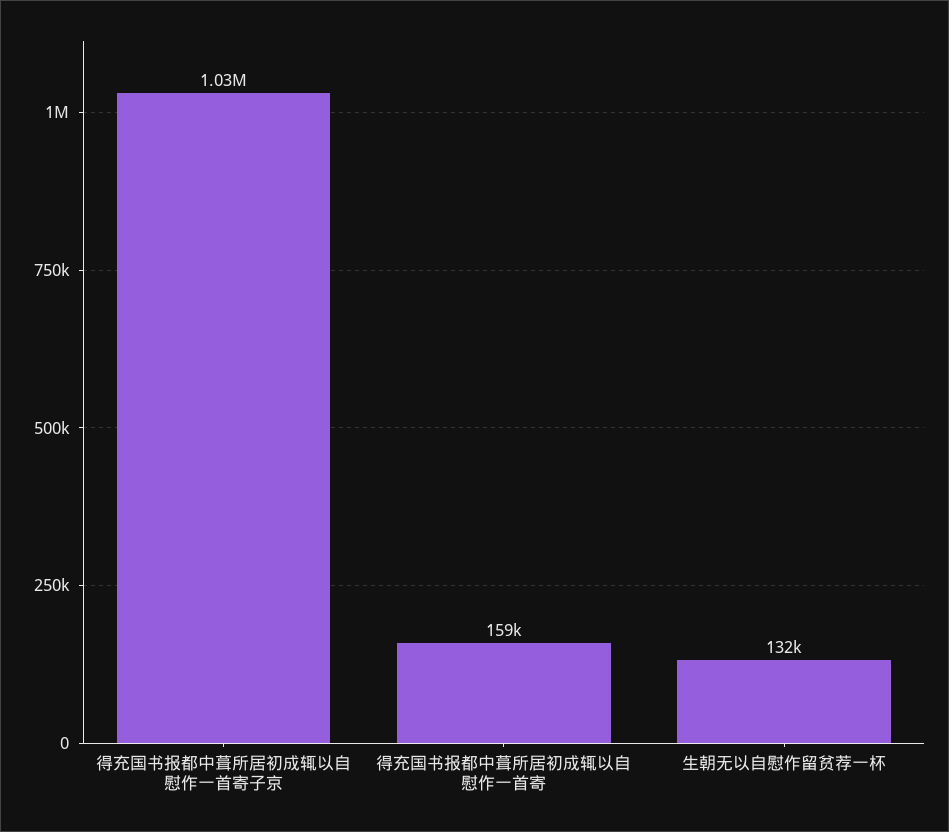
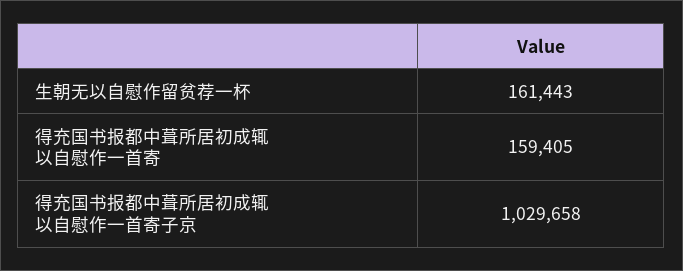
  {
    "得充国书报都中葺所居初成辄以自慰作一首寄子京": 1029658,
    "得充国书报都中葺所居初成辄以自慰作一首寄": 159405,
-   "生朝无以自慰作留贫荐一杯": 132000
+   "生朝无以自慰作留贫荐一杯": 161443
  }

